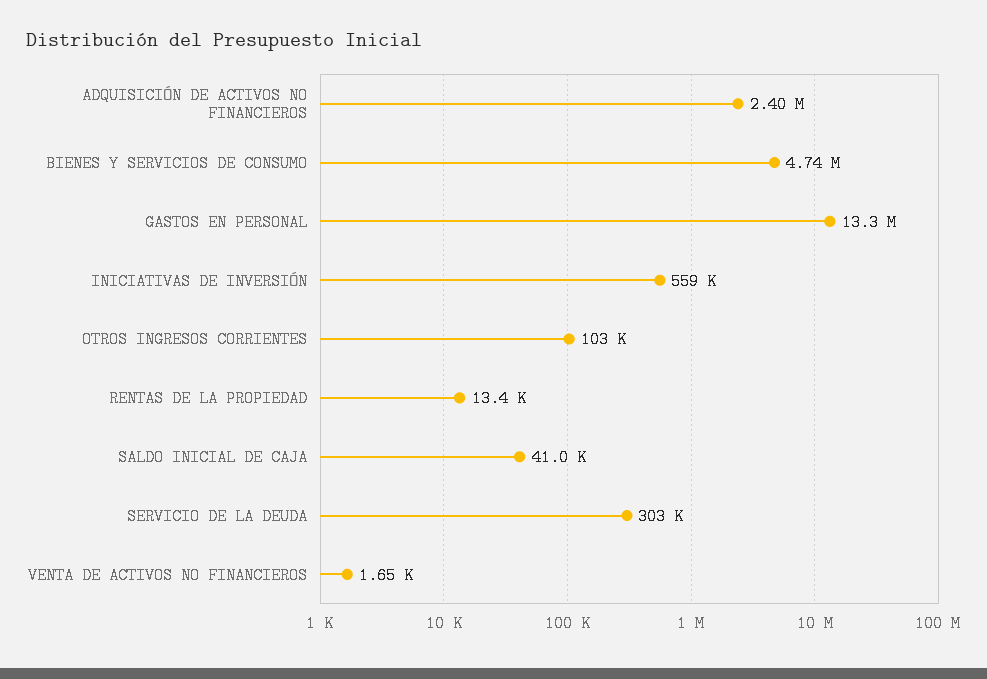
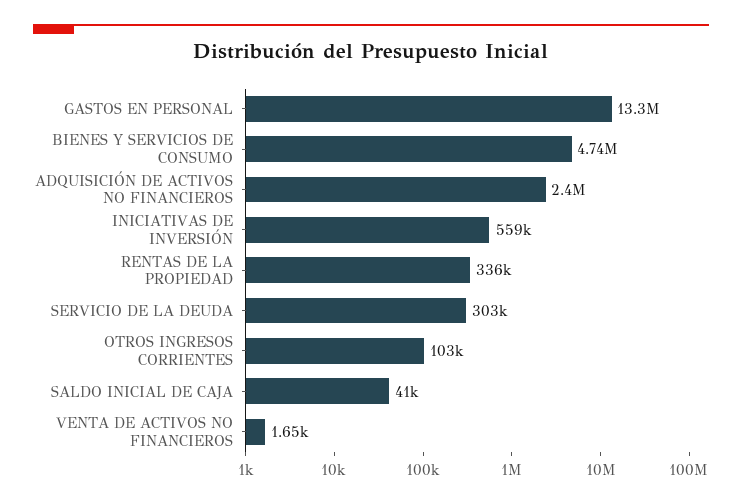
  {
    "ADQUISICIÓN DE ACTIVOS NO FINANCIEROS": 2400000,
    "BIENES Y SERVICIOS DE CONSUMO": 4740000,
    "GASTOS EN PERSONAL": 13300000,
    "INICIATIVAS DE INVERSIÓN": 559000,
    "OTROS INGRESOS CORRIENTES": 103000,
-   "RENTAS DE LA PROPIEDAD": 13400,
+   "RENTAS DE LA PROPIEDAD": 336000,
    "SALDO INICIAL DE CAJA": 41000,
    "SERVICIO DE LA DEUDA": 303000,
    "VENTA DE ACTIVOS NO FINANCIEROS": 1650
  }

